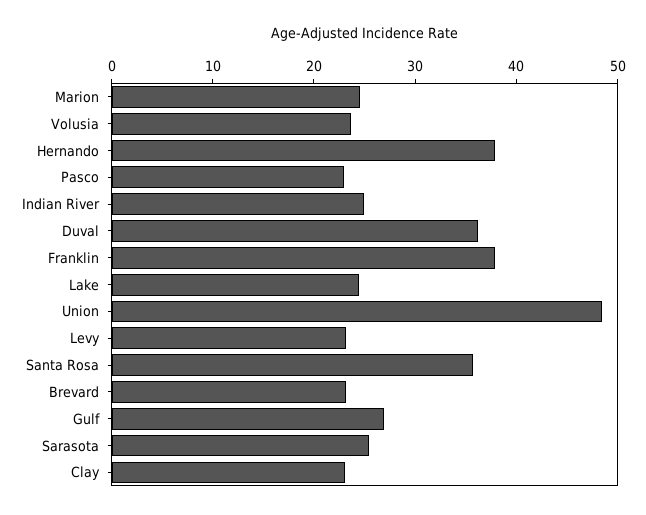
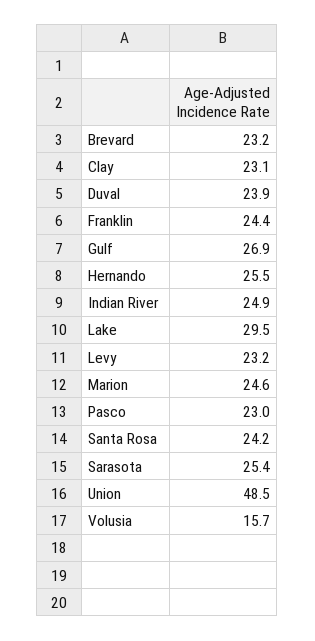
  {
    "Marion": 24.6,
-   "Volusia": 24,
+   "Volusia": 15.7,
-   "Hernando": 38,
+   "Hernando": 25.5,
    "Pasco": 23,
    "Indian River": 24.9,
-   "Duval": 36,
+   "Duval": 23.9,
-   "Franklin": 38,
+   "Franklin": 24.4,
-   "Lake": 24,
+   "Lake": 29.5,
    "Union": 48.5,
    "Levy": 23.2,
-   "Santa Rosa": 36,
+   "Santa Rosa": 24.2,
    "Brevard": 23.2,
    "Gulf": 26.9,
    "Sarasota": 25.4,
    "Clay": 23.1
  }

